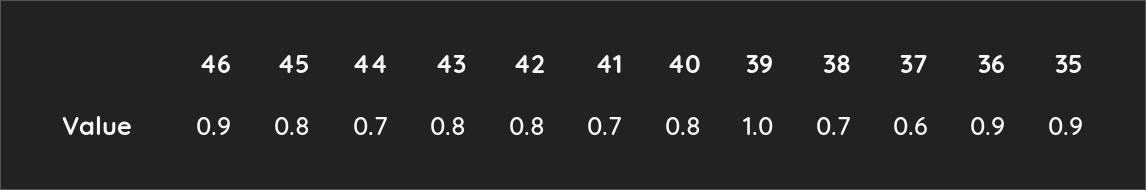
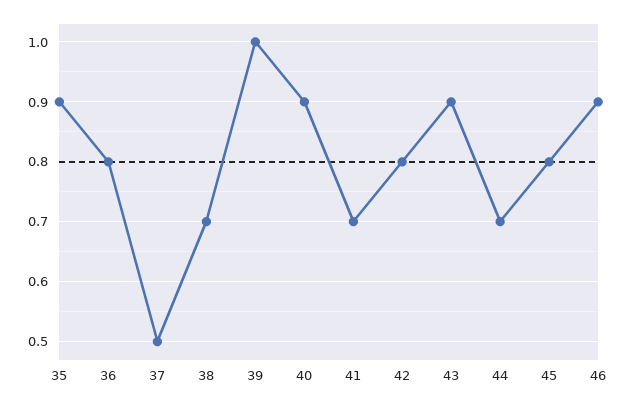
  {
    "46": 0.9,
    "45": 0.8,
    "44": 0.7,
-   "43": 0.8,
+   "43": 0.9,
    "42": 0.8,
    "41": 0.7,
-   "40": 0.8,
+   "40": 0.9,
    "39": 1,
    "38": 0.7,
-   "37": 0.6,
+   "37": 0.5,
-   "36": 0.9,
+   "36": 0.8,
    "35": 0.9
  }

